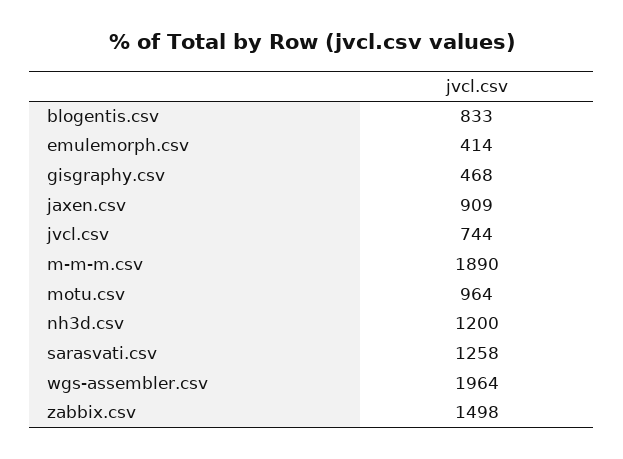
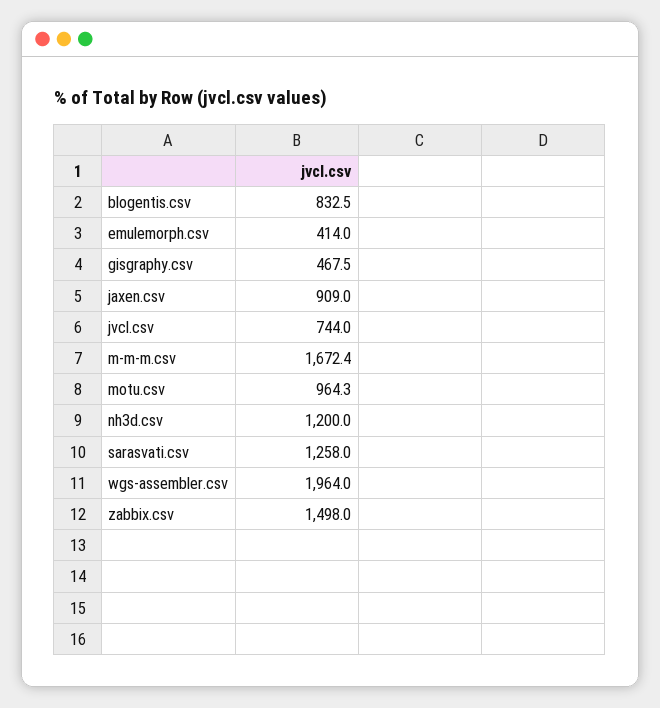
  {
    "blogentis.csv": 832.5,
    "emulemorph.csv": 414,
    "gisgraphy.csv": 467.5,
    "jaxen.csv": 909,
    "jvcl.csv": 744,
-   "m-m-m.csv": 1890,
+   "m-m-m.csv": 1672.4,
    "motu.csv": 964.3,
    "nh3d.csv": 1200,
    "sarasvati.csv": 1258,
    "wgs-assembler.csv": 1964,
    "zabbix.csv": 1498
  }

